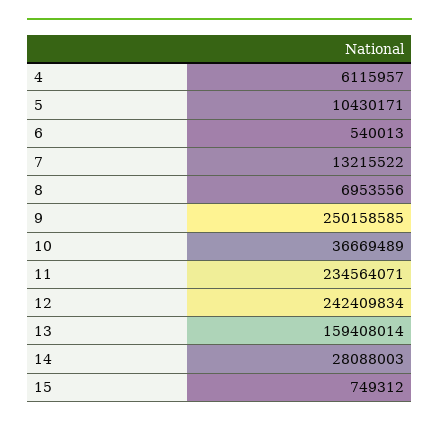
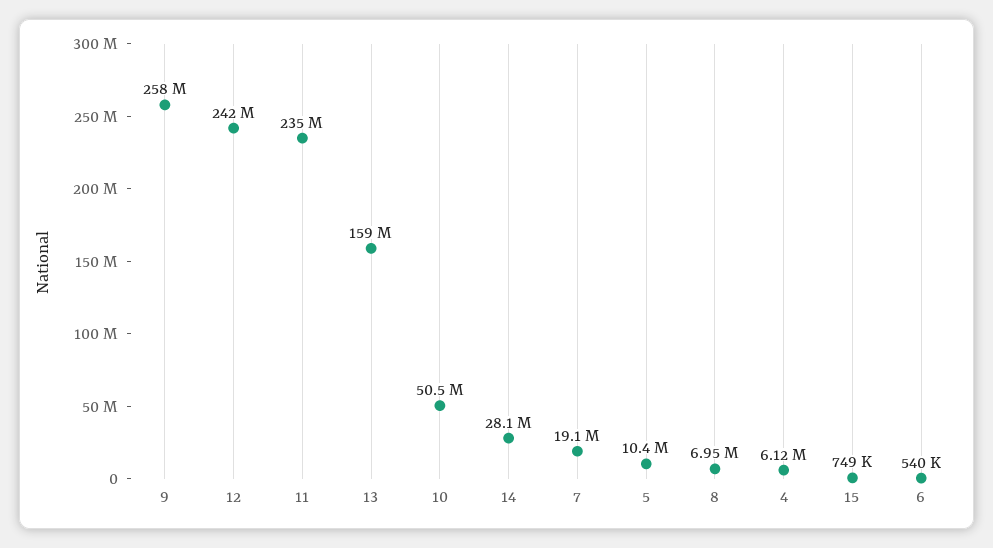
  {
    "4": 6115957,
    "5": 10430171,
    "6": 540013,
-   "7": 13215522,
+   "7": 19100000,
    "8": 6953556,
-   "9": 250158585,
+   "9": 258000000,
-   "10": 36669489,
+   "10": 50500000,
    "11": 234564071,
    "12": 242409834,
    "13": 159408014,
    "14": 28088003,
    "15": 749312
  }

